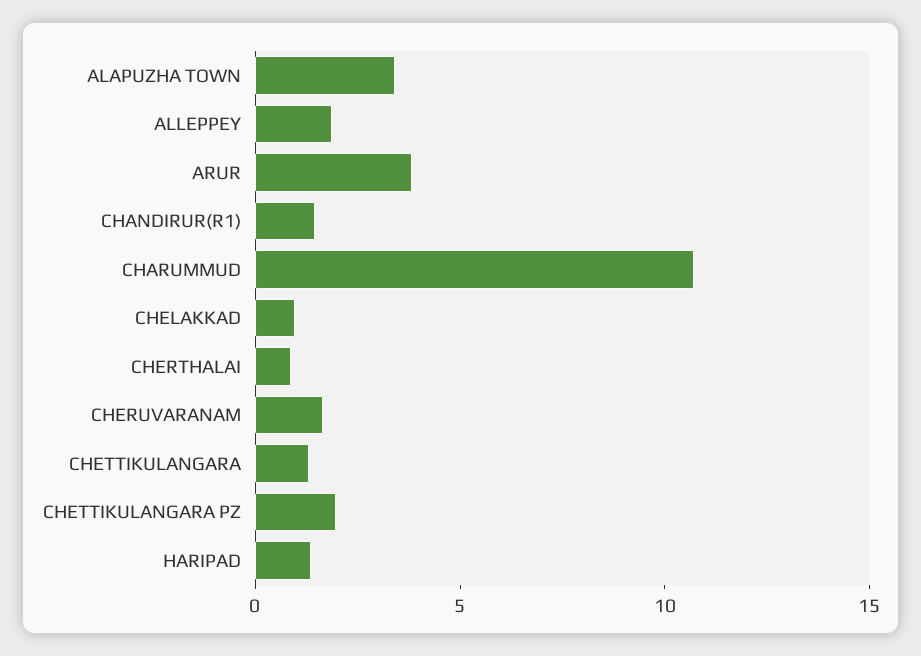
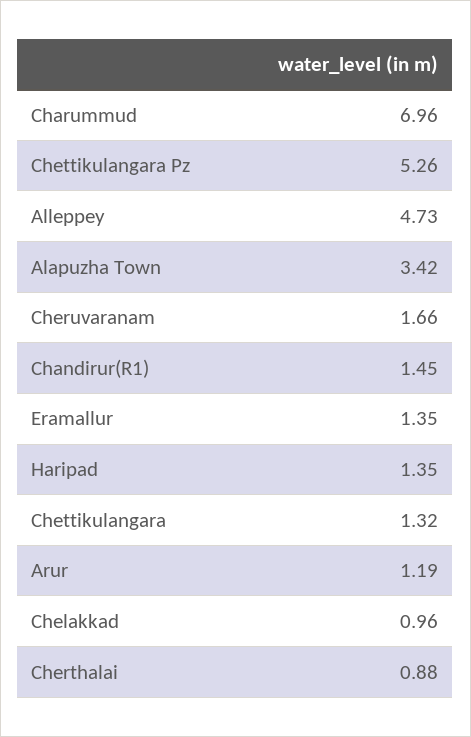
  {
    "ALAPUZHA TOWN": 3.42,
-   "ALLEPPEY": 2,
+   "ALLEPPEY": 4.73,
-   "ARUR": 4,
+   "ARUR": 1.19,
    "CHANDIRUR(R1)": 1.45,
-   "CHARUMMUD": 11,
+   "CHARUMMUD": 6.96,
    "CHELAKKAD": 0.96,
    "CHERTHALAI": 0.88,
    "CHERUVARANAM": 1.66,
    "CHETTIKULANGARA": 1.32,
-   "CHETTIKULANGARA PZ": 2,
+   "CHETTIKULANGARA PZ": 5.26,
-   "HARIPAD": 1.35
+   "HARIPAD": 1.35,
+   "Eramallur": 1.35
  }

